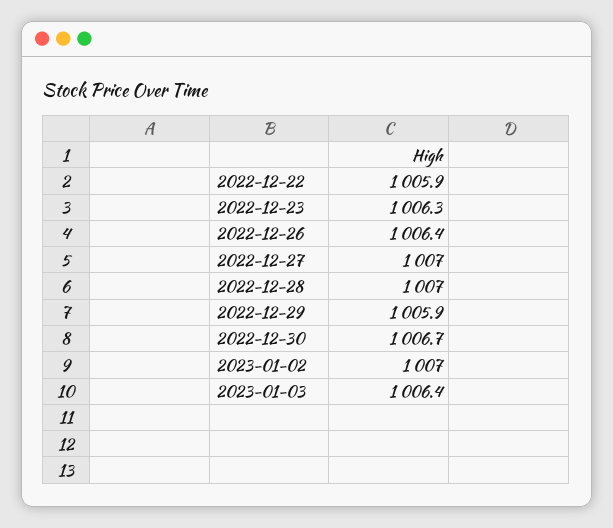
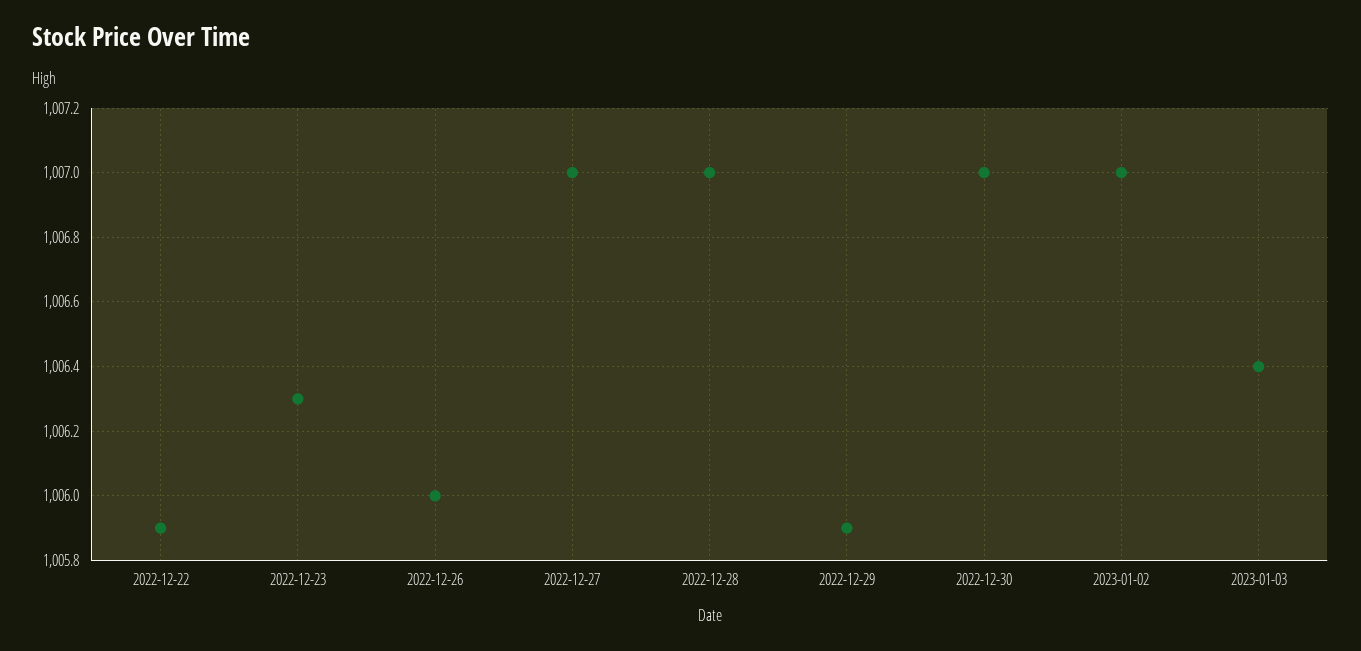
  {
    "2022-12-22": 1005.9,
    "2022-12-23": 1006.3,
-   "2022-12-26": 1006.4,
+   "2022-12-26": 1006,
    "2022-12-27": 1007,
    "2022-12-28": 1007,
    "2022-12-29": 1005.9,
-   "2022-12-30": 1006.7,
+   "2022-12-30": 1007,
    "2023-01-02": 1007,
    "2023-01-03": 1006.4
  }

